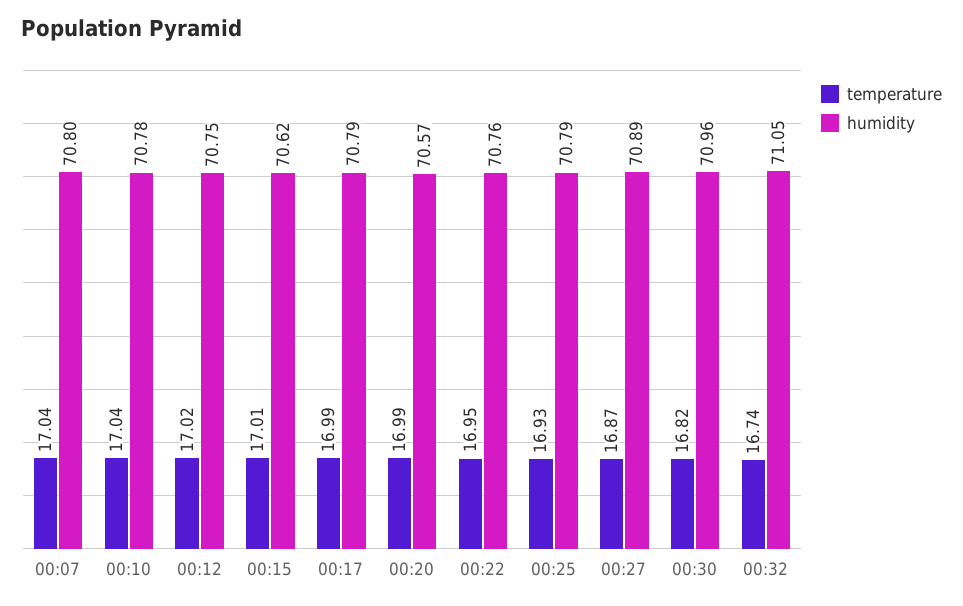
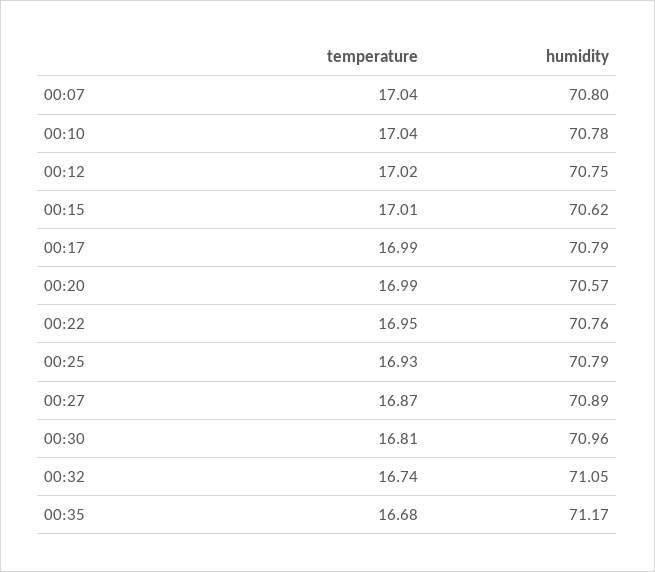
  {
    "temperature": {
      "00:07": 17.04,
      "00:10": 17.04,
      "00:12": 17.02,
      "00:15": 17.01,
      "00:17": 16.99,
      "00:20": 16.99,
      "00:22": 16.95,
      "00:25": 16.93,
      "00:27": 16.87,
-     "00:30": 16.82,
+     "00:30": 16.81,
-     "00:32": 16.74
+     "00:32": 16.74,
+     "00:35": 16.68
    },
    "humidity": {
      "00:07": 70.8,
      "00:10": 70.78,
      "00:12": 70.75,
      "00:15": 70.62,
      "00:17": 70.79,
      "00:20": 70.57,
      "00:22": 70.76,
      "00:25": 70.79,
      "00:27": 70.89,
      "00:30": 70.96,
-     "00:32": 71.05
+     "00:32": 71.05,
+     "00:35": 71.17
    }
  }

